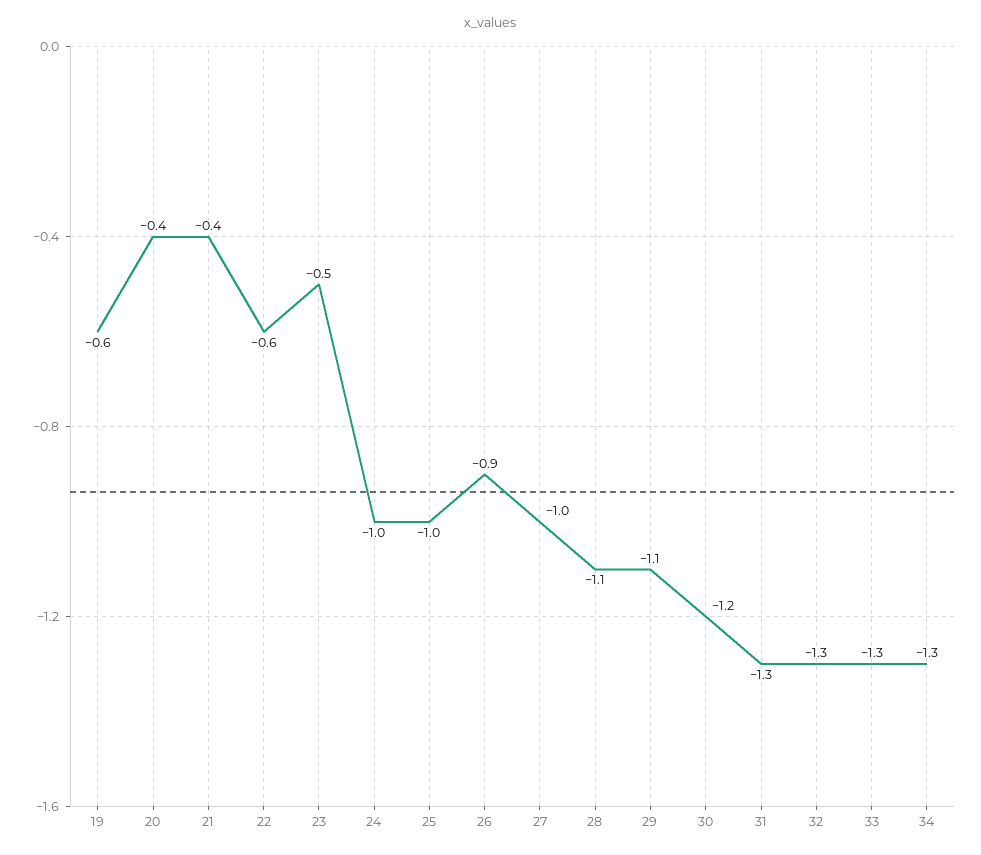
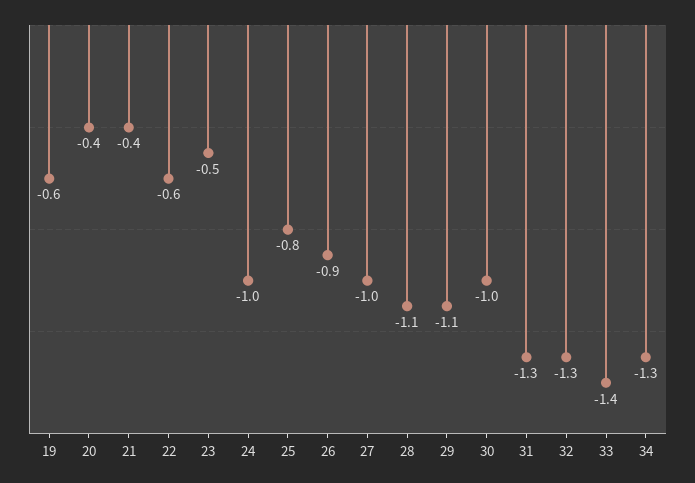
  {
    "19": -0.6,
    "20": -0.4,
    "21": -0.4,
    "22": -0.6,
    "23": -0.5,
    "24": -1,
-   "25": -1,
+   "25": -0.8,
    "26": -0.9,
    "27": -1,
    "28": -1.1,
    "29": -1.1,
-   "30": -1.2,
+   "30": -1,
    "31": -1.3,
    "32": -1.3,
-   "33": -1.3,
+   "33": -1.4,
    "34": -1.3
  }

